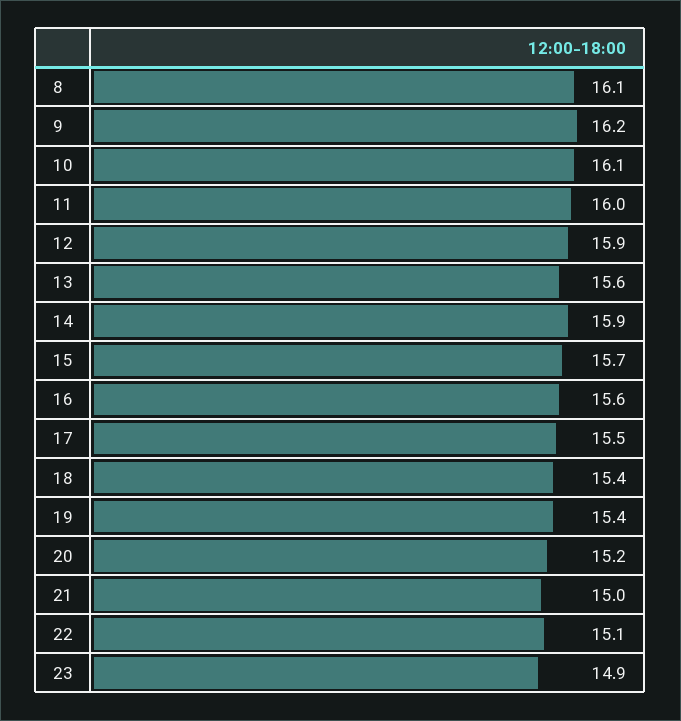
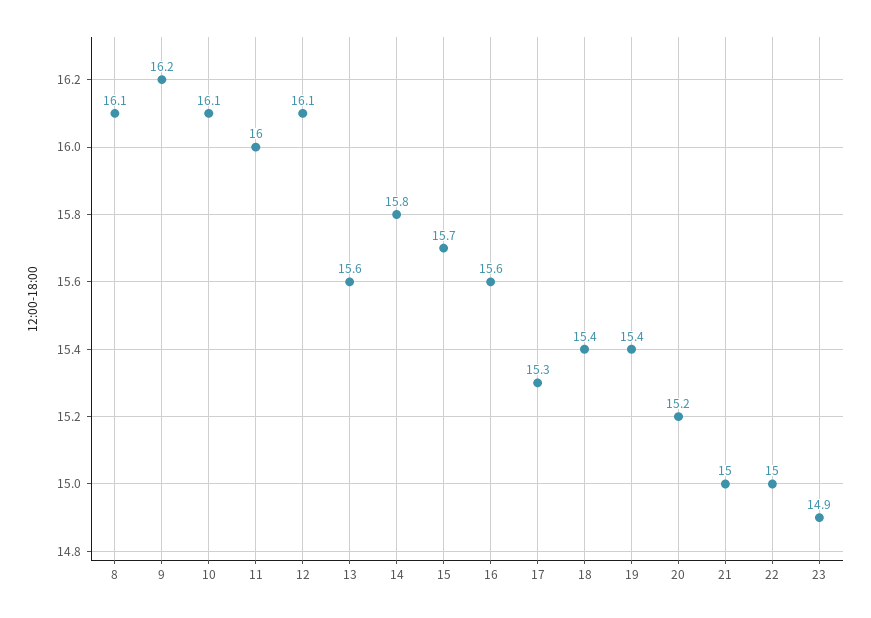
  {
    "8": 16.1,
    "9": 16.2,
    "10": 16.1,
    "11": 16,
-   "12": 15.9,
+   "12": 16.1,
    "13": 15.6,
-   "14": 15.9,
+   "14": 15.8,
    "15": 15.7,
    "16": 15.6,
-   "17": 15.5,
+   "17": 15.3,
    "18": 15.4,
    "19": 15.4,
    "20": 15.2,
    "21": 15,
-   "22": 15.1,
+   "22": 15,
    "23": 14.9
  }

